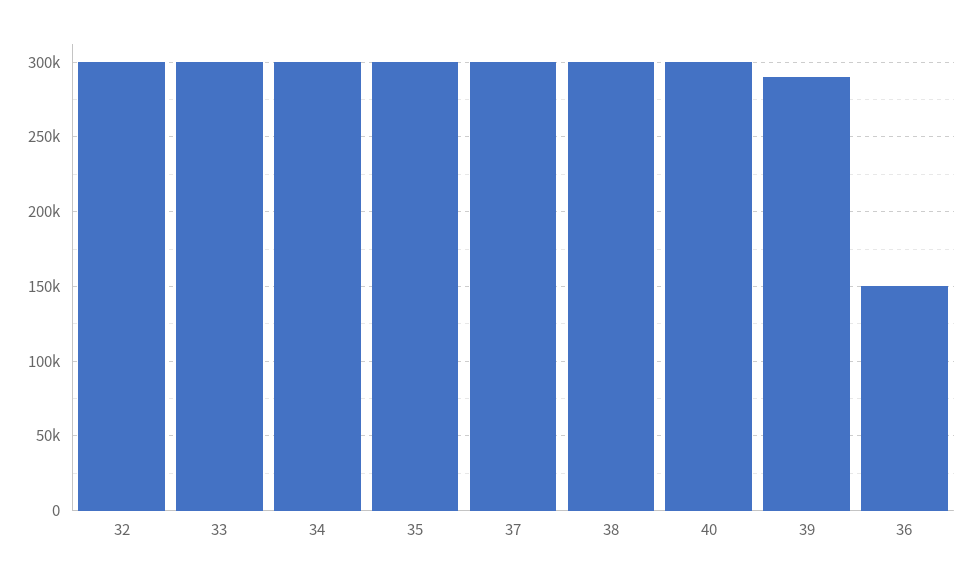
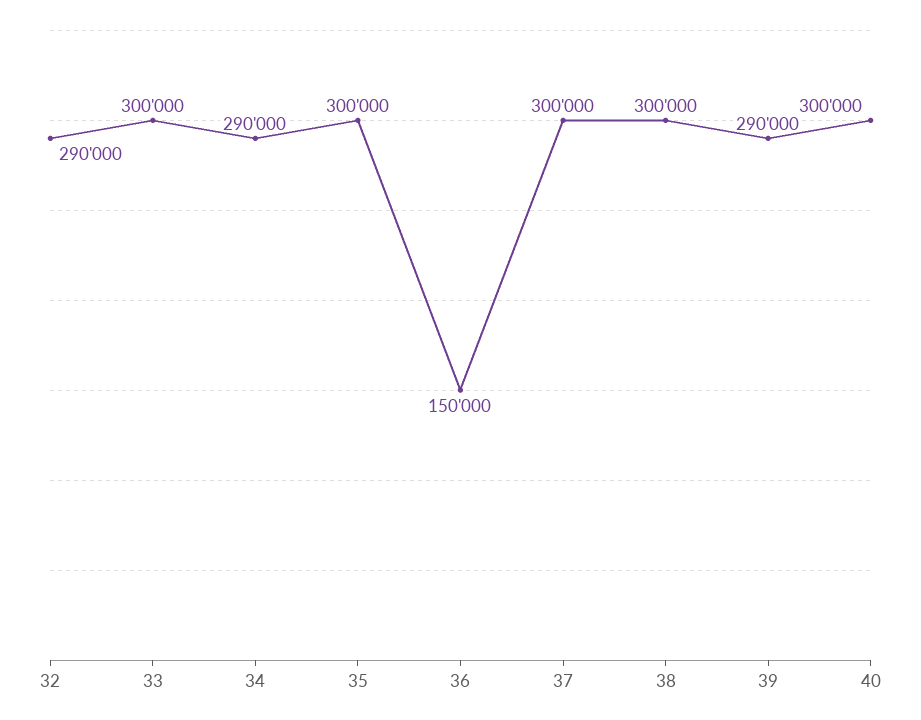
  {
-   "32": 300000,
+   "32": 290000,
    "33": 300000,
-   "34": 300000,
+   "34": 290000,
    "35": 300000,
    "37": 300000,
    "38": 300000,
    "40": 300000,
    "39": 290000,
    "36": 150000
  }

